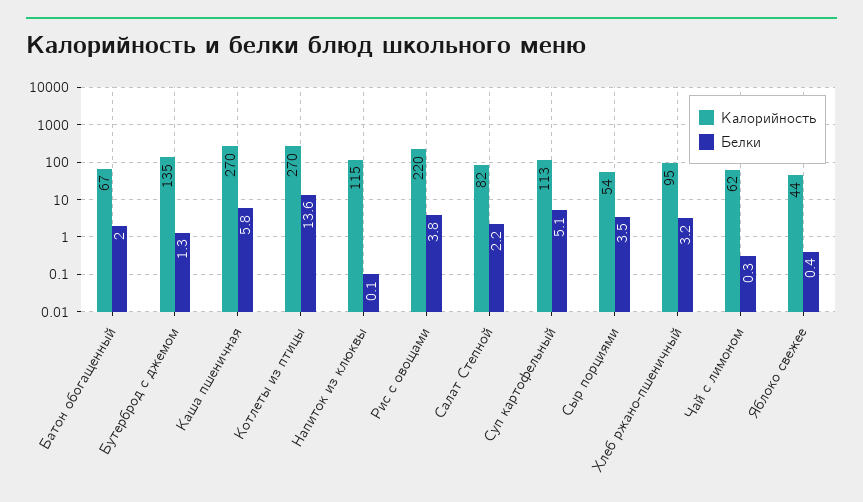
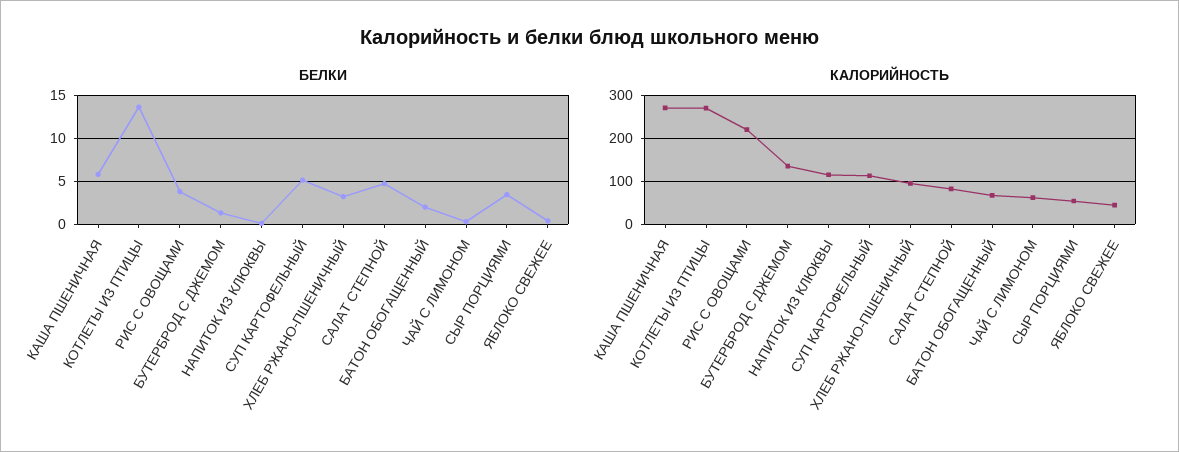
  {
    "Калорийность": {
      "Батон обогащенный": 67,
      "Бутерброд с джемом": 135,
      "Каша пшеничная": 270,
      "Котлеты из птицы": 270,
      "Напиток из клюквы": 115,
      "Рис с овощами": 220,
      "Салат Степной": 82,
      "Суп картофельный": 113,
      "Сыр порциями": 54,
      "Хлеб ржано-пшеничный": 95,
      "Чай с лимоном": 62,
      "Яблоко свежее": 44
    },
    "Белки": {
      "Батон обогащенный": 2,
      "Бутерброд с джемом": 1.3,
      "Каша пшеничная": 5.8,
      "Котлеты из птицы": 13.6,
      "Напиток из клюквы": 0.1,
      "Рис с овощами": 3.8,
-     "Салат Степной": 2.2,
+     "Салат Степной": 5,
      "Суп картофельный": 5.1,
      "Сыр порциями": 3.5,
      "Хлеб ржано-пшеничный": 3.2,
      "Чай с лимоном": 0.3,
      "Яблоко свежее": 0.4
    }
  }

